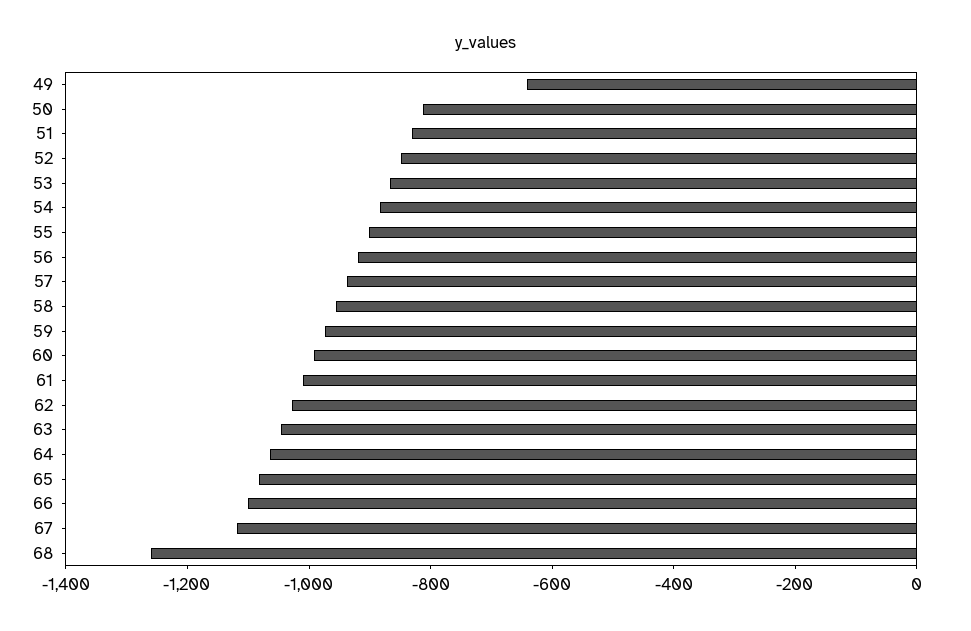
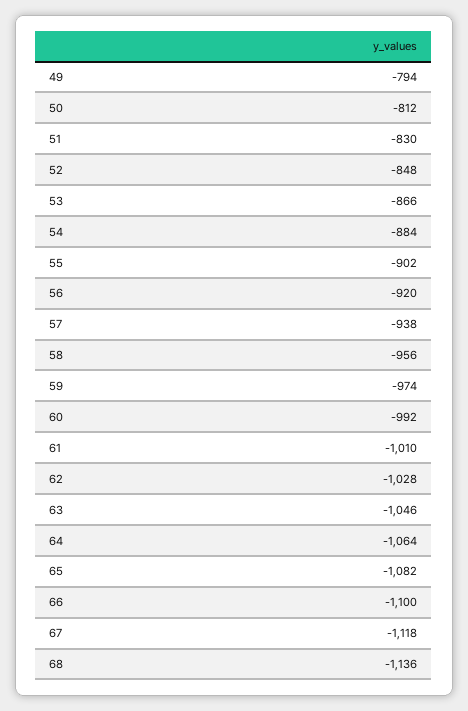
  {
-   "49": -650,
+   "49": -794,
    "50": -812,
    "51": -830,
    "52": -848,
    "53": -866,
    "54": -884,
    "55": -902,
    "56": -920,
    "57": -938,
    "58": -956,
    "59": -974,
    "60": -992,
    "61": -1010,
    "62": -1028,
    "63": -1046,
    "64": -1064,
    "65": -1082,
    "66": -1100,
    "67": -1118,
-   "68": -1250
+   "68": -1136
  }

